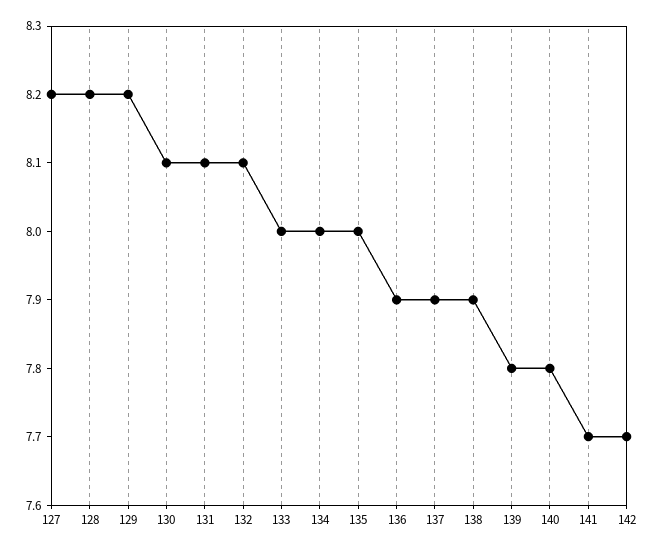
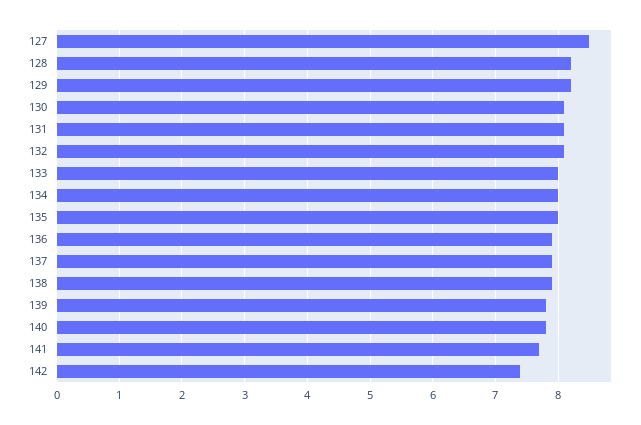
  {
-   "127": 8.2,
+   "127": 8.5,
    "128": 8.2,
    "129": 8.2,
    "130": 8.1,
    "131": 8.1,
    "132": 8.1,
    "133": 8,
    "134": 8,
    "135": 8,
    "136": 7.9,
    "137": 7.9,
    "138": 7.9,
    "139": 7.8,
    "140": 7.8,
    "141": 7.7,
-   "142": 7.7
+   "142": 7.4
  }

